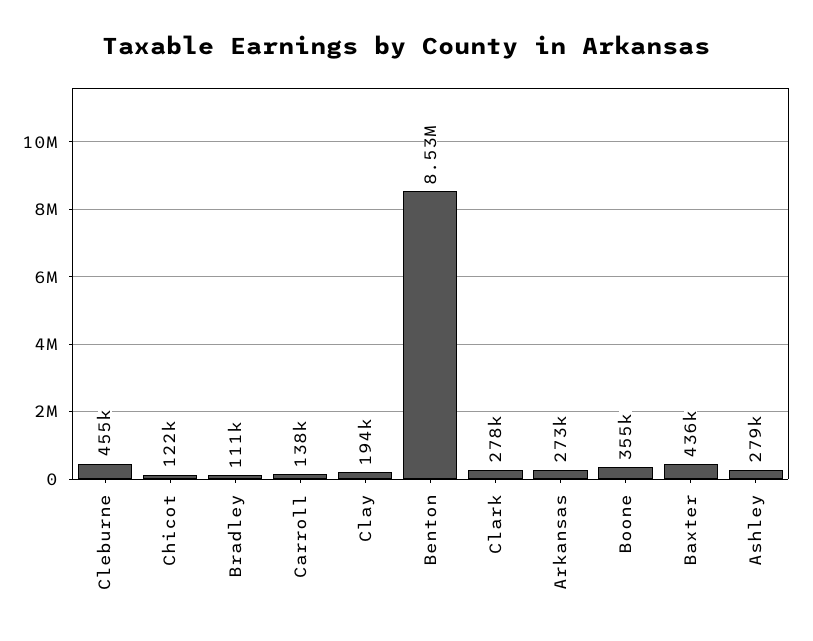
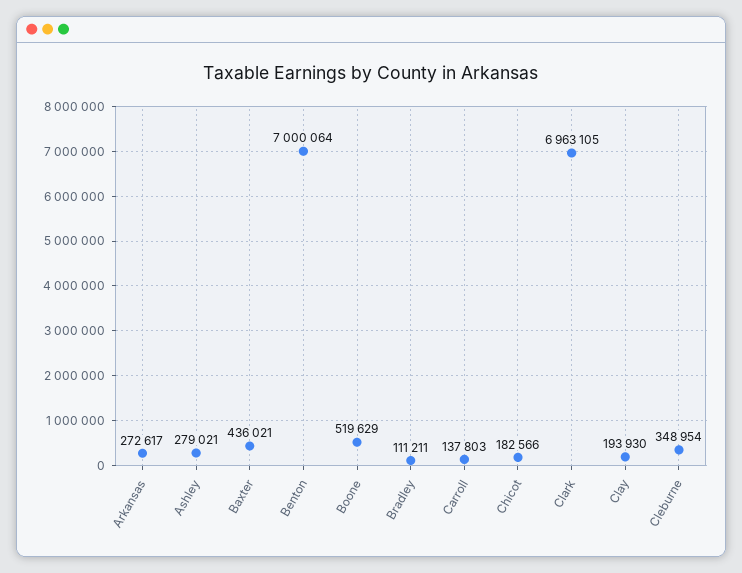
  {
-   "Cleburne": 455000,
+   "Cleburne": 348954,
-   "Chicot": 122000,
+   "Chicot": 182566,
    "Bradley": 111211,
    "Carroll": 137803,
    "Clay": 193930,
-   "Benton": 8530000,
+   "Benton": 7000064,
-   "Clark": 278000,
+   "Clark": 6963105,
    "Arkansas": 272617,
-   "Boone": 355000,
+   "Boone": 519629,
    "Baxter": 436021,
    "Ashley": 279021
  }

